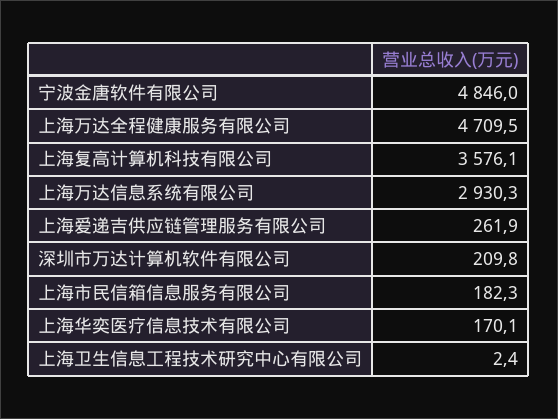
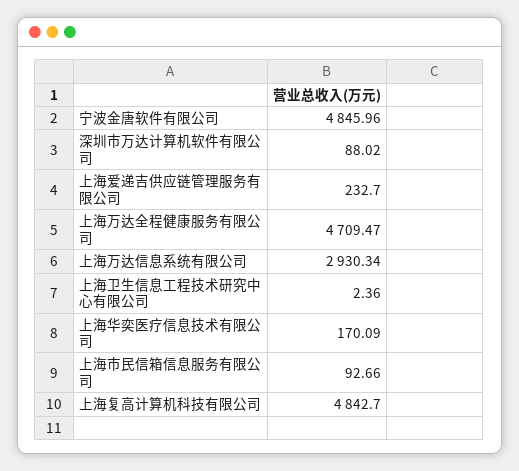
  {
    "宁波金唐软件有限公司": 4845.96,
    "上海万达全程健康服务有限公司": 4709.47,
-   "上海复高计算机科技有限公司": 3576.1,
+   "上海复高计算机科技有限公司": 4842.7,
    "上海万达信息系统有限公司": 2930.34,
-   "上海爱递吉供应链管理服务有限公司": 261.9,
+   "上海爱递吉供应链管理服务有限公司": 232.7,
-   "深圳市万达计算机软件有限公司": 209.8,
+   "深圳市万达计算机软件有限公司": 88.02,
-   "上海市民信箱信息服务有限公司": 182.3,
+   "上海市民信箱信息服务有限公司": 92.66,
    "上海华奕医疗信息技术有限公司": 170.09,
    "上海卫生信息工程技术研究中心有限公司": 2.36
  }

